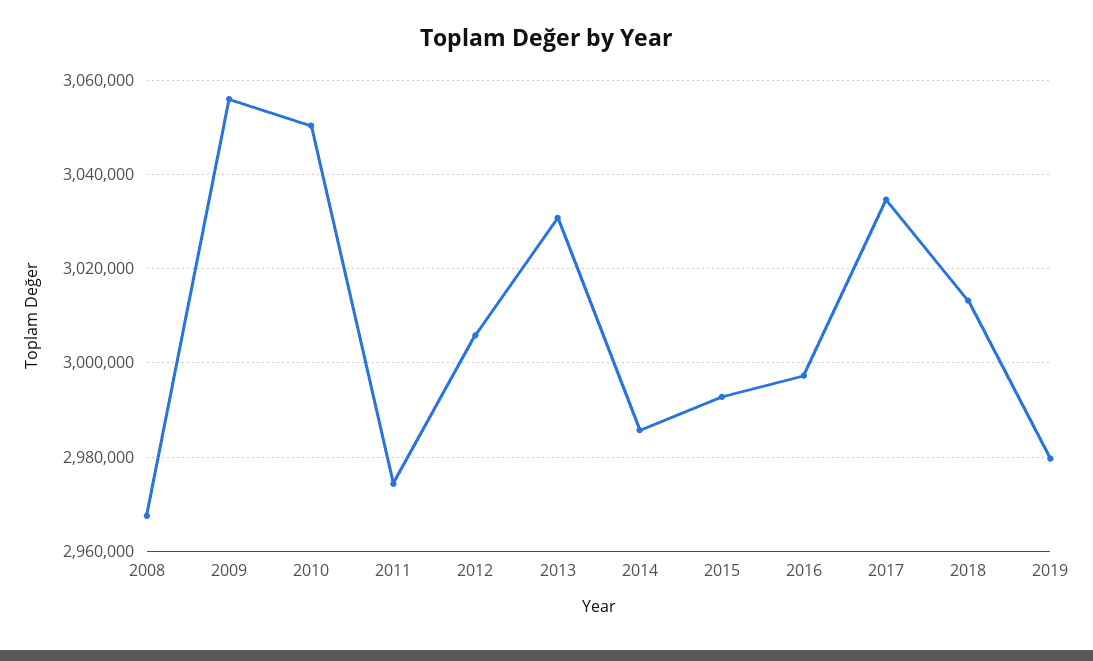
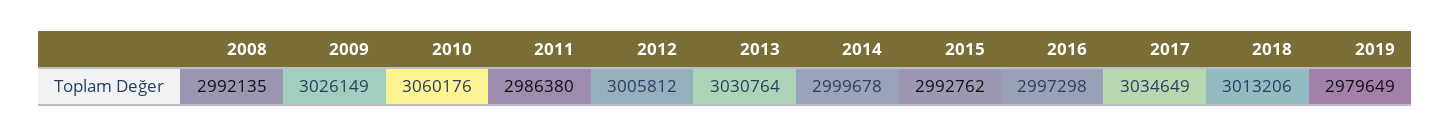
  {
-   "2008": 2968000,
+   "2008": 2992135,
-   "2009": 3056000,
+   "2009": 3026149,
-   "2010": 3050000,
+   "2010": 3060176,
-   "2011": 2974000,
+   "2011": 2986380,
    "2012": 3005812,
    "2013": 3030764,
-   "2014": 2986000,
+   "2014": 2999678,
    "2015": 2992762,
    "2016": 2997298,
    "2017": 3034649,
    "2018": 3013206,
    "2019": 2979649
  }

